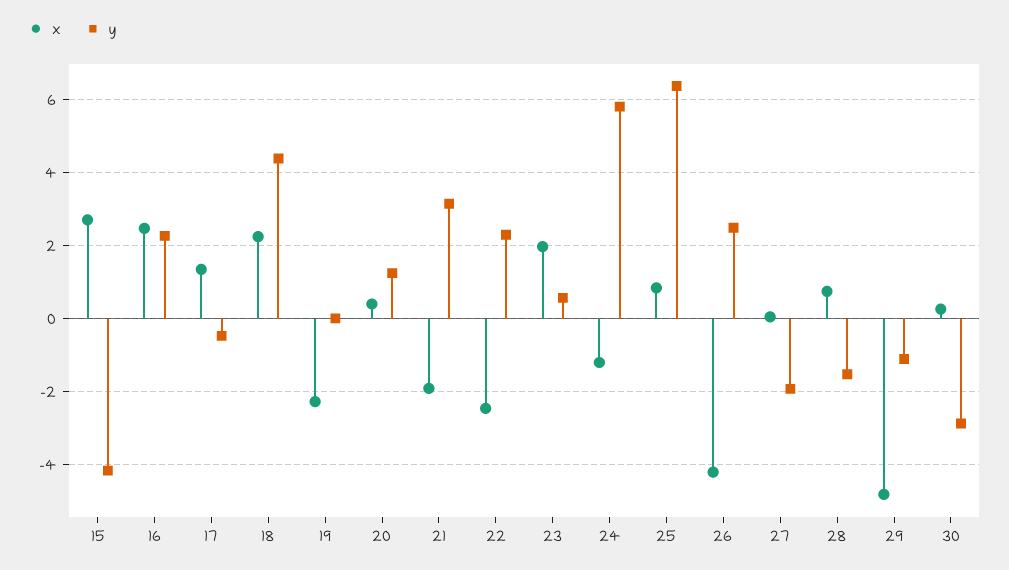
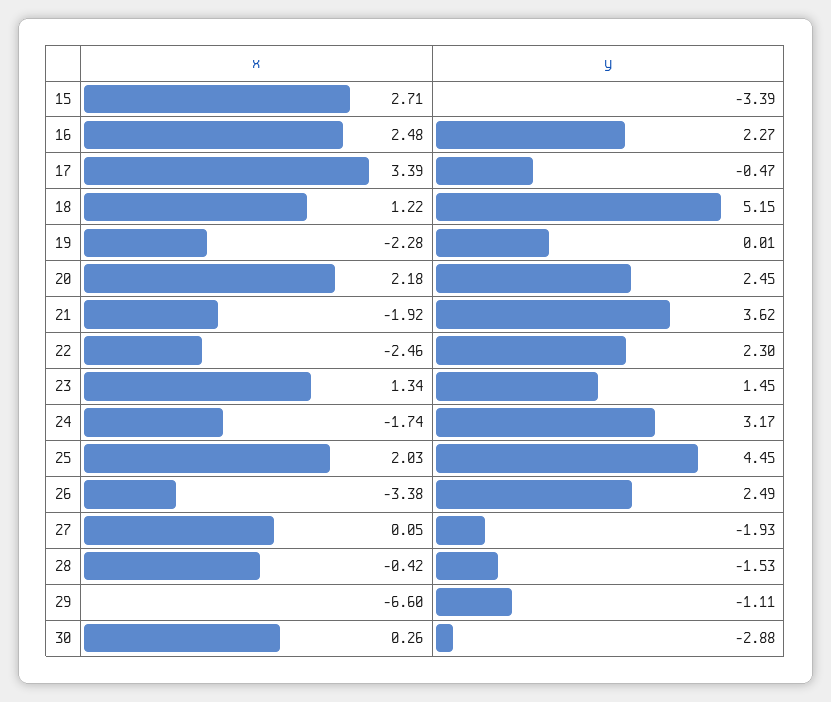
  {
    "x": {
      "15": 2.71,
      "16": 2.48,
-     "17": 1.4,
+     "17": 3.39,
-     "18": 2.2,
+     "18": 1.22,
      "19": -2.28,
-     "20": 0.4,
+     "20": 2.18,
      "21": -1.92,
      "22": -2.46,
-     "23": 2,
+     "23": 1.34,
-     "24": -1.2,
+     "24": -1.74,
-     "25": 0.8,
+     "25": 2.03,
-     "26": -4.2,
+     "26": -3.38,
      "27": 0.05,
-     "28": 0.8,
+     "28": -0.42,
-     "29": -4.8,
+     "29": -6.6,
      "30": 0.26
    },
    "y": {
-     "15": -4.2,
+     "15": -3.39,
      "16": 2.27,
      "17": -0.47,
-     "18": 4.4,
+     "18": 5.15,
      "19": 0.01,
-     "20": 1.2,
+     "20": 2.45,
-     "21": 3.2,
+     "21": 3.62,
      "22": 2.3,
-     "23": 0.6,
+     "23": 1.45,
-     "24": 5.8,
+     "24": 3.17,
-     "25": 6.4,
+     "25": 4.45,
      "26": 2.49,
      "27": -1.93,
      "28": -1.53,
      "29": -1.11,
      "30": -2.88
    }
  }

